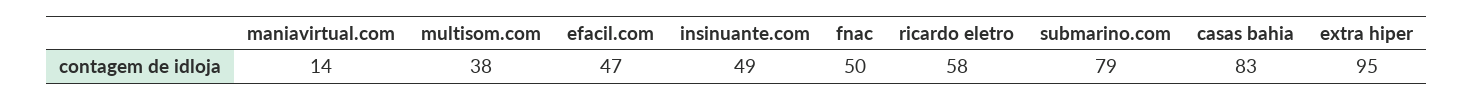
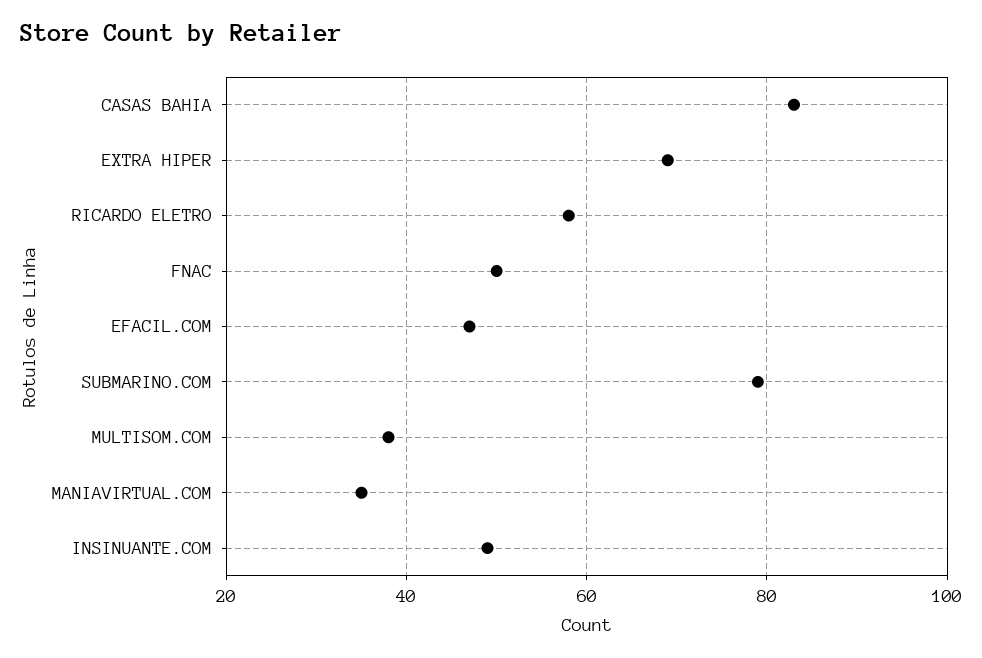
  {
-   "maniavirtual.com": 14,
+   "maniavirtual.com": 35,
    "multisom.com": 38,
    "efacil.com": 47,
    "insinuante.com": 49,
    "fnac": 50,
    "ricardo eletro": 58,
    "submarino.com": 79,
    "casas bahia": 83,
-   "extra hiper": 95
+   "extra hiper": 70
  }

